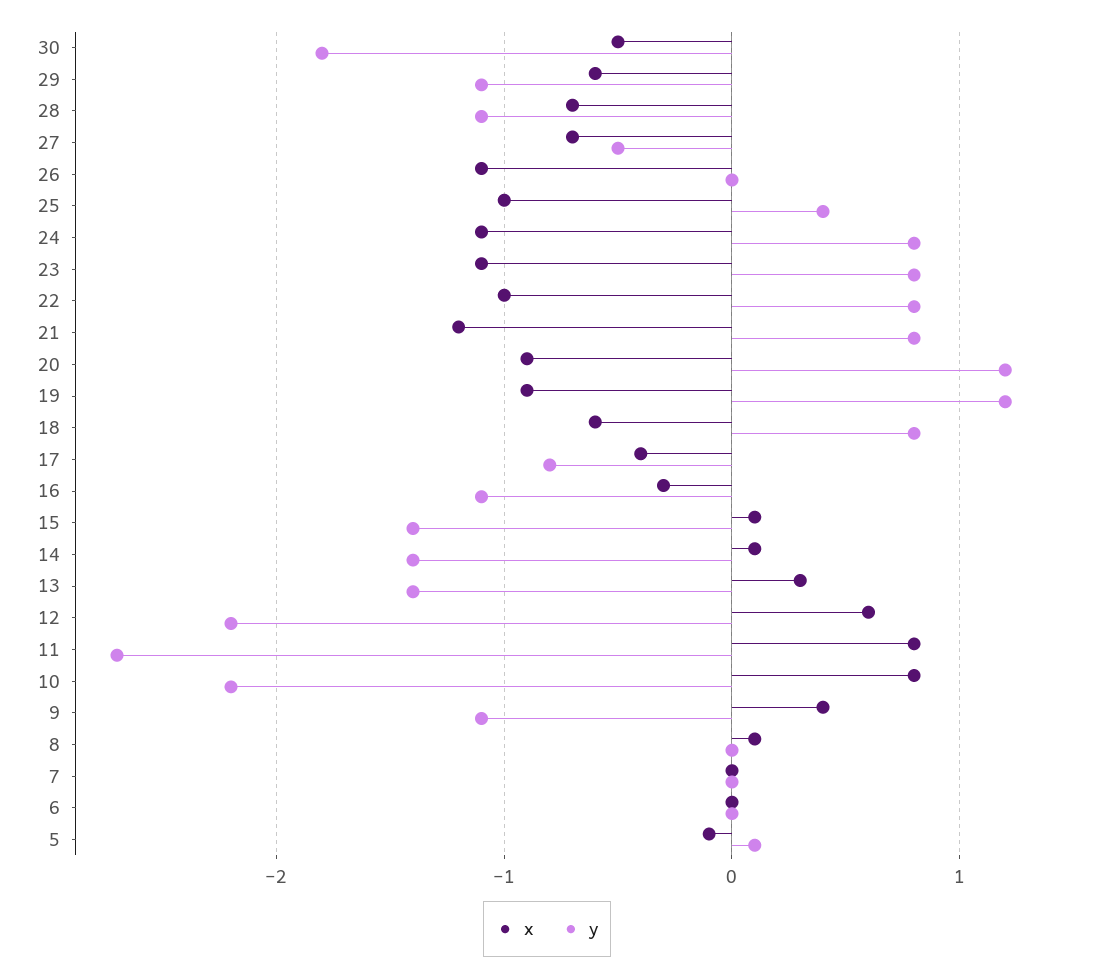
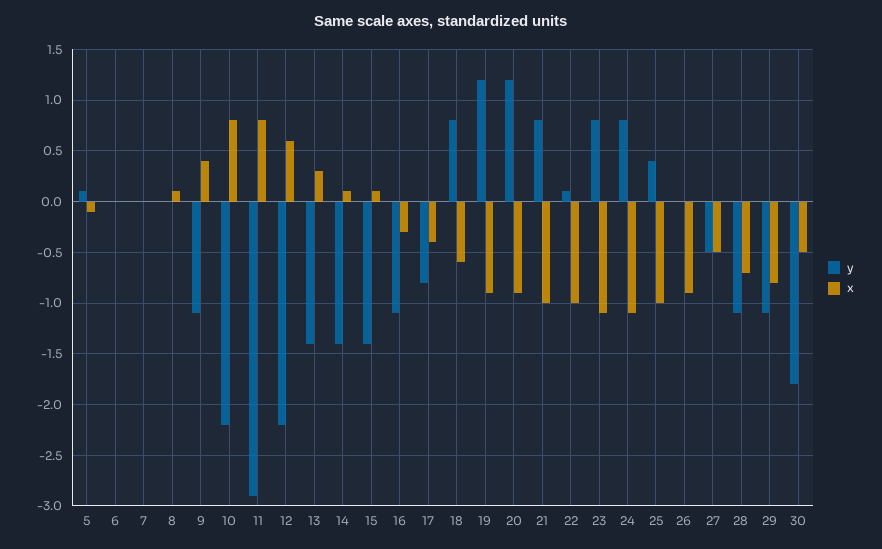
  {
    "x": {
      "30": -0.5,
-     "29": -0.6,
+     "29": -0.8,
      "28": -0.7,
-     "27": -0.7,
+     "27": -0.5,
-     "26": -1.1,
+     "26": -0.9,
      "25": -1,
      "24": -1.1,
      "23": -1.1,
      "22": -1,
-     "21": -1.2,
+     "21": -1,
      "20": -0.9,
      "19": -0.9,
      "18": -0.6,
      "17": -0.4,
      "16": -0.3,
      "15": 0.1,
      "14": 0.1,
      "13": 0.3,
      "12": 0.6,
      "11": 0.8,
      "10": 0.8,
      "9": 0.4,
      "8": 0.1,
      "7": 0,
      "6": 0,
      "5": -0.1
    },
    "y": {
      "30": -1.8,
      "29": -1.1,
      "28": -1.1,
      "27": -0.5,
      "26": 0,
      "25": 0.4,
      "24": 0.8,
      "23": 0.8,
-     "22": 0.8,
+     "22": 0.1,
      "21": 0.8,
      "20": 1.2,
      "19": 1.2,
      "18": 0.8,
      "17": -0.8,
      "16": -1.1,
      "15": -1.4,
      "14": -1.4,
      "13": -1.4,
      "12": -2.2,
-     "11": -2.7,
+     "11": -2.9,
      "10": -2.2,
      "9": -1.1,
      "8": 0,
      "7": 0,
      "6": 0,
      "5": 0.1
    }
  }

